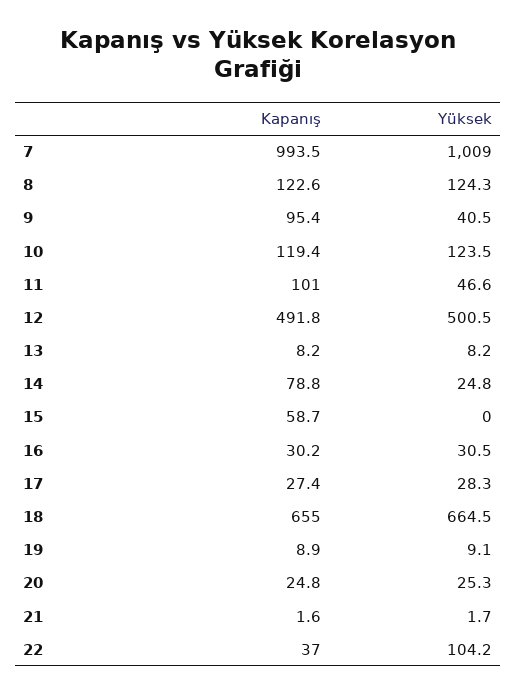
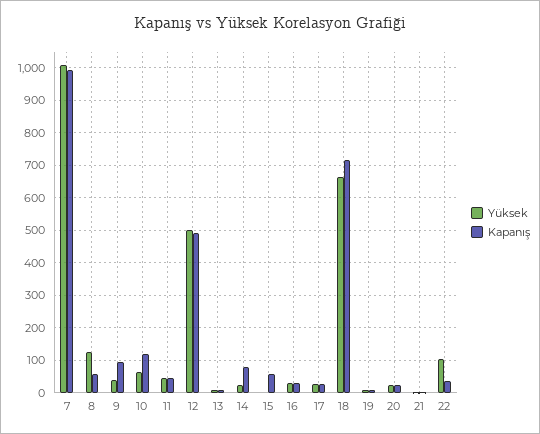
  {
    "Kapanış": {
      "7": 993.5,
-     "8": 122.6,
+     "8": 60,
      "9": 95.4,
      "10": 119.4,
-     "11": 101,
+     "11": 40,
      "12": 491.8,
      "13": 8.2,
      "14": 78.8,
      "15": 58.7,
      "16": 30.2,
      "17": 27.4,
-     "18": 655,
+     "18": 720,
      "19": 8.9,
      "20": 24.8,
      "21": 1.6,
      "22": 37
    },
    "Yüksek": {
      "7": 1009,
      "8": 124.3,
      "9": 40.5,
-     "10": 123.5,
+     "10": 60,
      "11": 46.6,
      "12": 500.5,
      "13": 8.2,
      "14": 24.8,
      "15": 0,
      "16": 30.5,
      "17": 28.3,
      "18": 664.5,
      "19": 9.1,
      "20": 25.3,
      "21": 1.7,
      "22": 104.2
    }
  }

